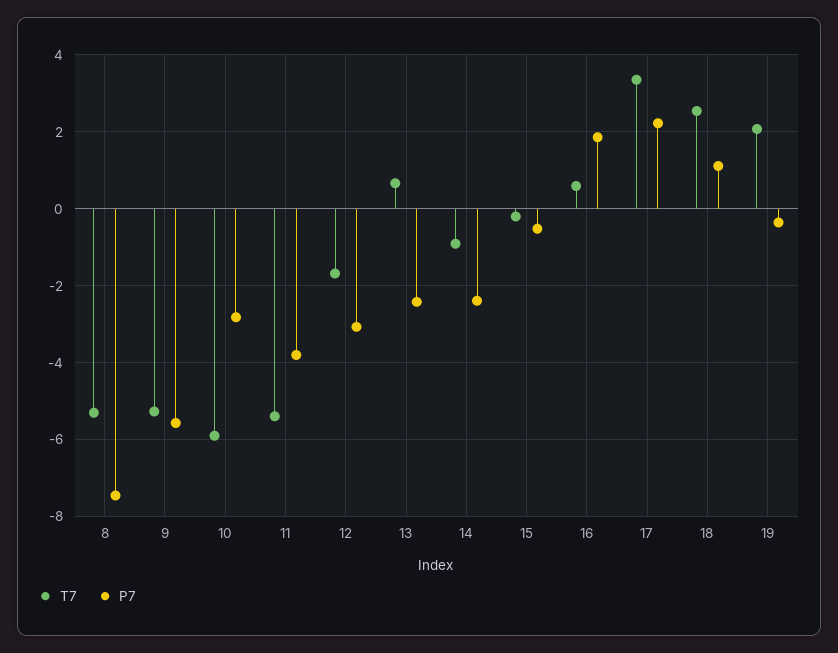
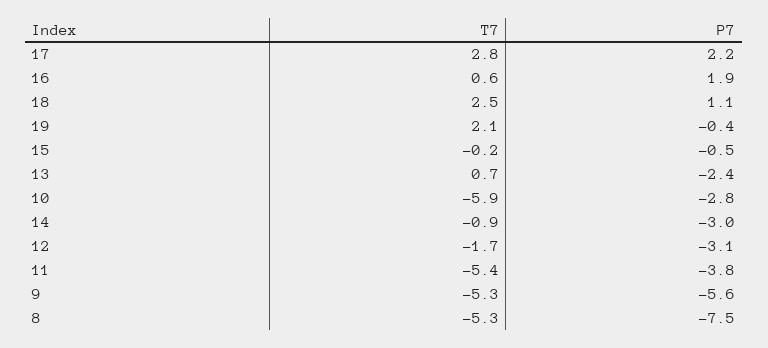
  {
    "T7": {
      "8": -5.3,
      "9": -5.3,
      "10": -5.9,
      "11": -5.4,
      "12": -1.7,
      "13": 0.7,
      "14": -0.9,
      "15": -0.2,
      "16": 0.6,
-     "17": 3.4,
+     "17": 2.8,
      "18": 2.5,
      "19": 2.1
    },
    "P7": {
      "8": -7.5,
      "9": -5.6,
      "10": -2.8,
      "11": -3.8,
      "12": -3.1,
      "13": -2.4,
-     "14": -2.4,
+     "14": -3,
      "15": -0.5,
      "16": 1.9,
      "17": 2.2,
      "18": 1.1,
      "19": -0.4
    }
  }

